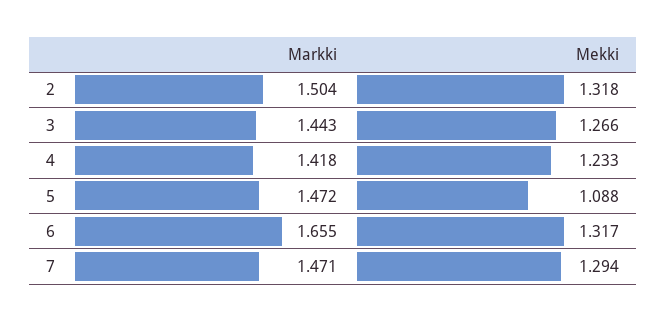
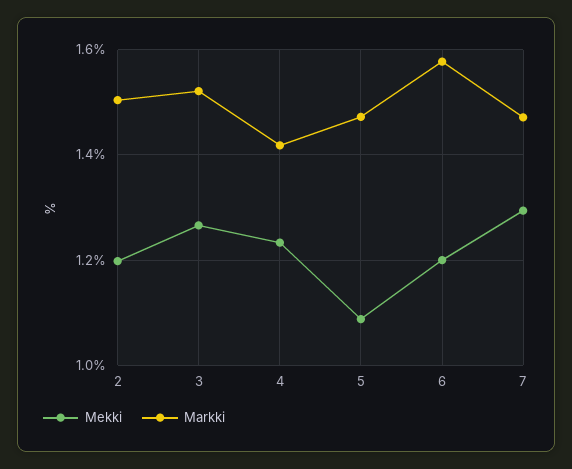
  {
    "Markki": {
      "2": 1.504,
-     "3": 1.443,
+     "3": 1.52,
      "4": 1.418,
      "5": 1.472,
-     "6": 1.655,
+     "6": 1.58,
      "7": 1.471
    },
    "Mekki": {
-     "2": 1.318,
+     "2": 1.2,
      "3": 1.266,
      "4": 1.233,
      "5": 1.088,
-     "6": 1.317,
+     "6": 1.2,
      "7": 1.294
    }
  }

